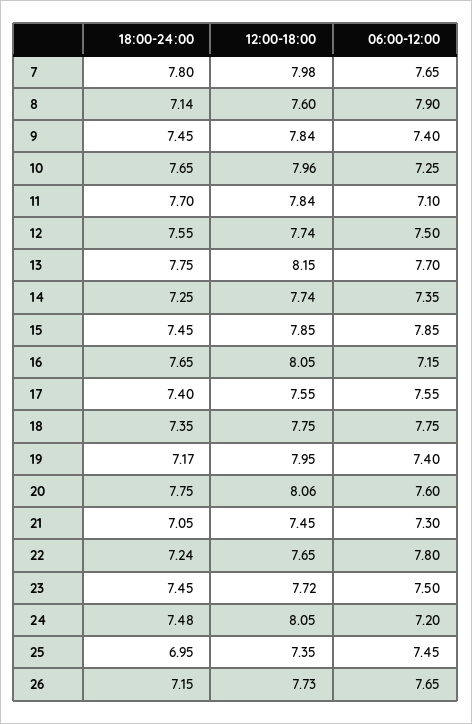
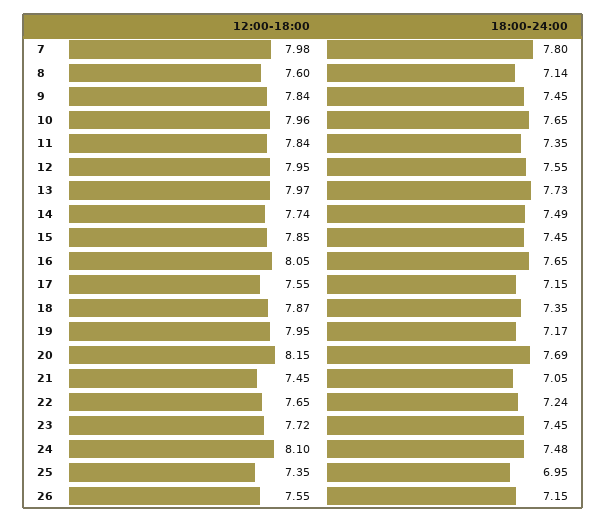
  {
    "18:00-24:00": {
      "7": 7.8,
      "8": 7.14,
      "9": 7.45,
      "10": 7.65,
-     "11": 7.7,
+     "11": 7.35,
      "12": 7.55,
-     "13": 7.75,
+     "13": 7.73,
-     "14": 7.25,
+     "14": 7.49,
      "15": 7.45,
      "16": 7.65,
-     "17": 7.4,
+     "17": 7.15,
      "18": 7.35,
      "19": 7.17,
-     "20": 7.75,
+     "20": 7.69,
      "21": 7.05,
      "22": 7.24,
      "23": 7.45,
      "24": 7.48,
      "25": 6.95,
      "26": 7.15
    },
    "12:00-18:00": {
      "7": 7.98,
      "8": 7.6,
      "9": 7.84,
      "10": 7.96,
      "11": 7.84,
-     "12": 7.74,
+     "12": 7.95,
-     "13": 8.15,
+     "13": 7.97,
      "14": 7.74,
      "15": 7.85,
      "16": 8.05,
      "17": 7.55,
-     "18": 7.75,
+     "18": 7.87,
      "19": 7.95,
-     "20": 8.06,
+     "20": 8.15,
      "21": 7.45,
      "22": 7.65,
      "23": 7.72,
-     "24": 8.05,
+     "24": 8.1,
      "25": 7.35,
-     "26": 7.73
+     "26": 7.55
-   },
+   }
-   "06:00-12:00": {
-     "7": 7.65,
-     "8": 7.9,
-     "9": 7.4,
-     "10": 7.25,
-     "11": 7.1,
-     "12": 7.5,
-     "13": 7.7,
-     "14": 7.35,
-     "15": 7.85,
-     "16": 7.15,
-     "17": 7.55,
-     "18": 7.75,
-     "19": 7.4,
-     "20": 7.6,
-     "21": 7.3,
-     "22": 7.8,
-     "23": 7.5,
-     "24": 7.2,
-     "25": 7.45,
-     "26": 7.65
-   }
  }

